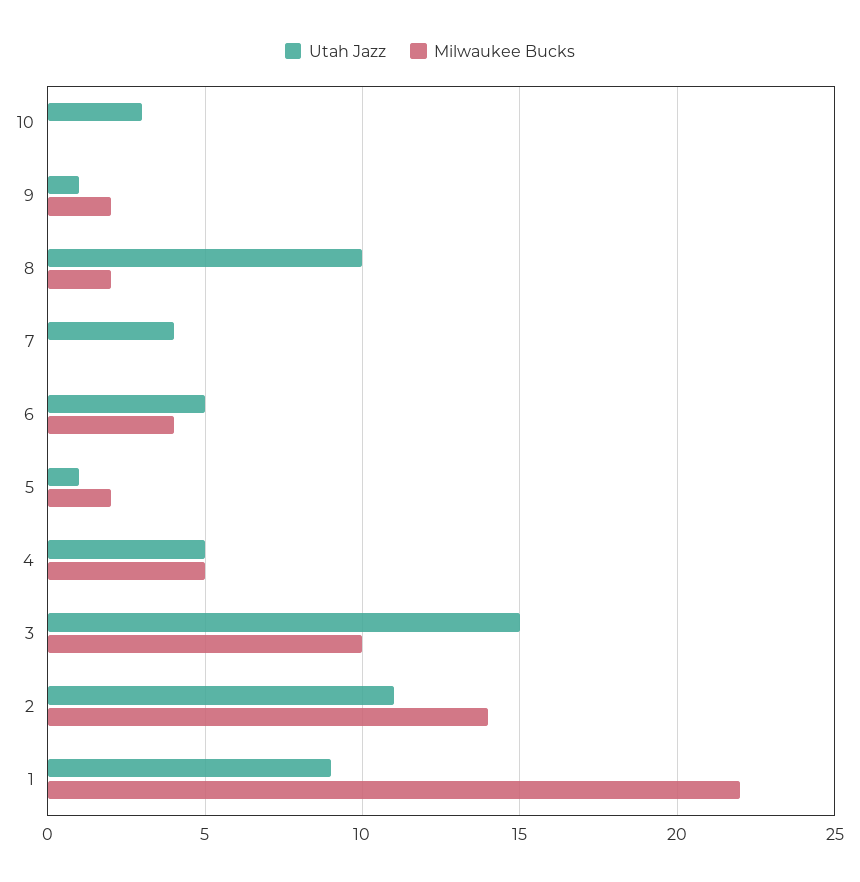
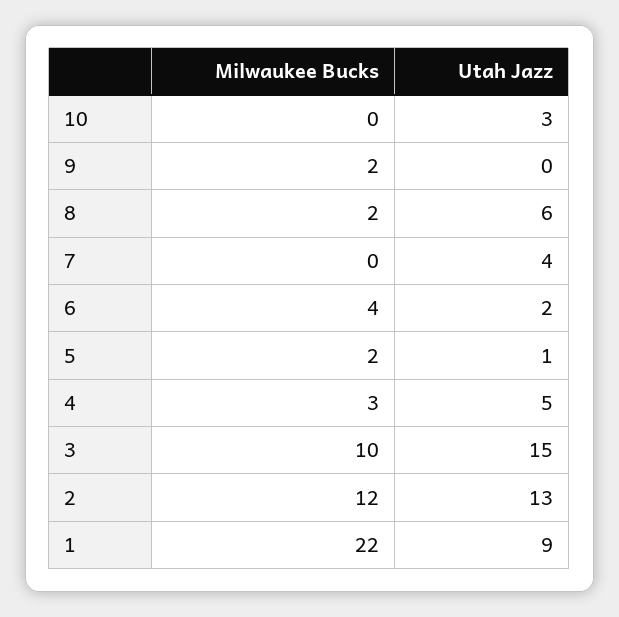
  {
    "Utah Jazz": {
      "10": 3,
-     "9": 1,
+     "9": 0,
-     "8": 10,
+     "8": 6,
      "7": 4,
-     "6": 5,
+     "6": 2,
      "5": 1,
      "4": 5,
      "3": 15,
-     "2": 11,
+     "2": 13,
      "1": 9
    },
    "Milwaukee Bucks": {
      "10": 0,
      "9": 2,
      "8": 2,
      "7": 0,
      "6": 4,
      "5": 2,
-     "4": 5,
+     "4": 3,
      "3": 10,
-     "2": 14,
+     "2": 12,
      "1": 22
    }
  }

